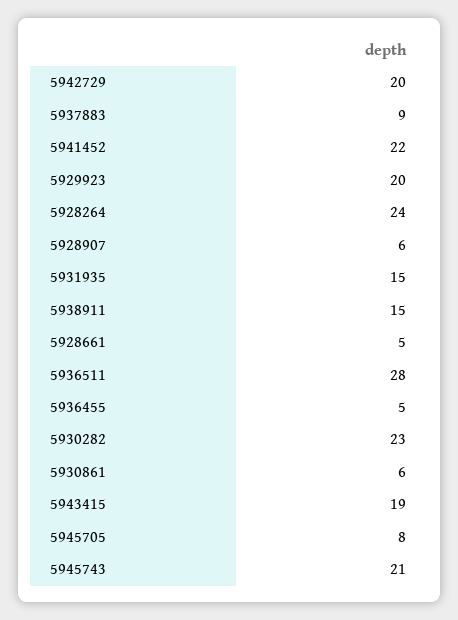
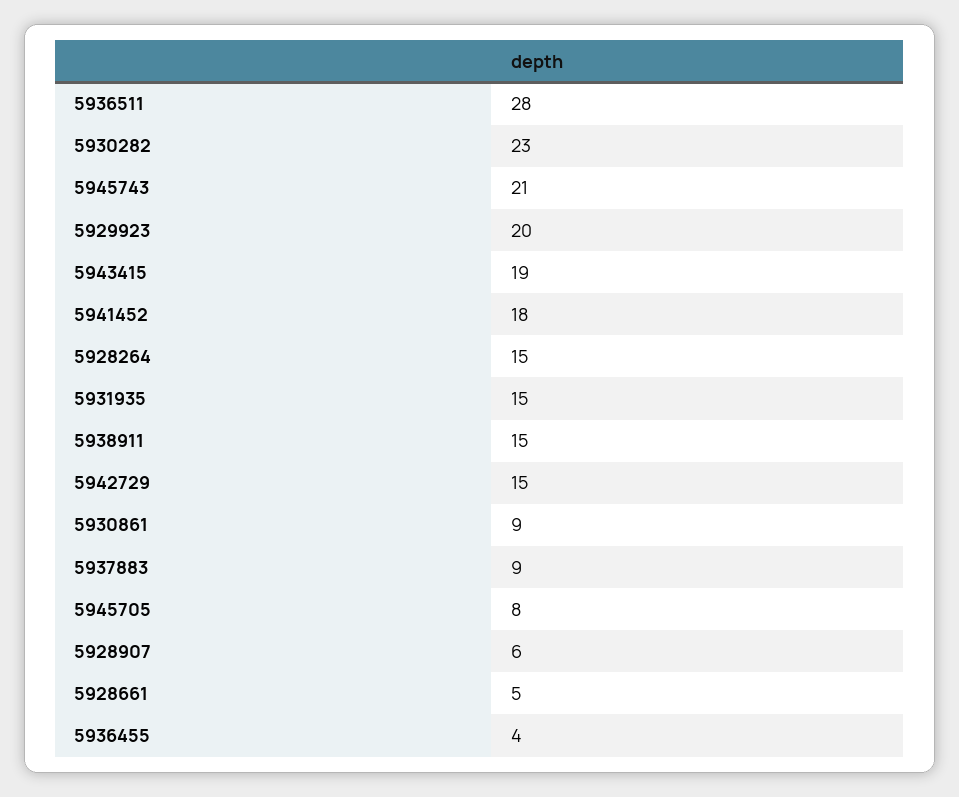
  {
-   "5942729": 20,
+   "5942729": 15,
    "5937883": 9,
-   "5941452": 22,
+   "5941452": 18,
    "5929923": 20,
-   "5928264": 24,
+   "5928264": 15,
    "5928907": 6,
    "5931935": 15,
    "5938911": 15,
    "5928661": 5,
    "5936511": 28,
-   "5936455": 5,
+   "5936455": 4,
    "5930282": 23,
-   "5930861": 6,
+   "5930861": 9,
    "5943415": 19,
    "5945705": 8,
    "5945743": 21
  }

